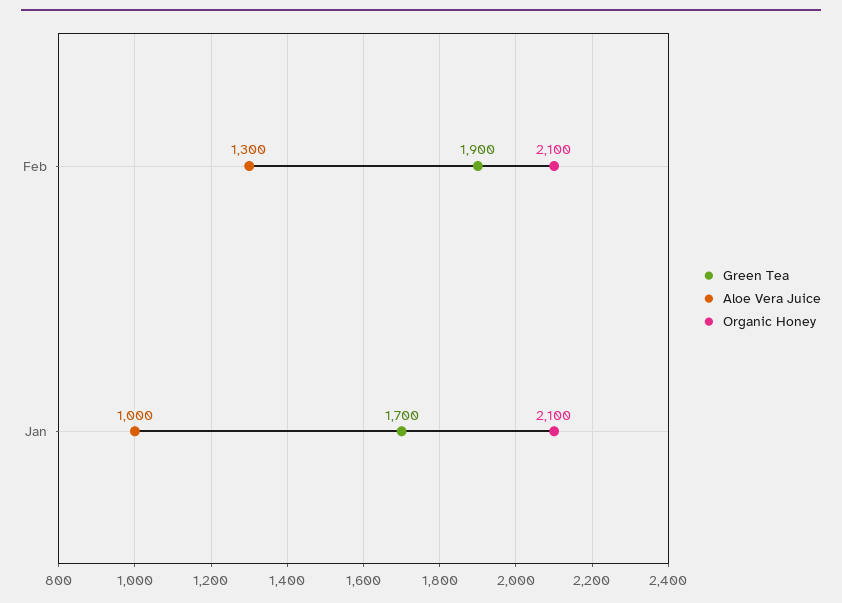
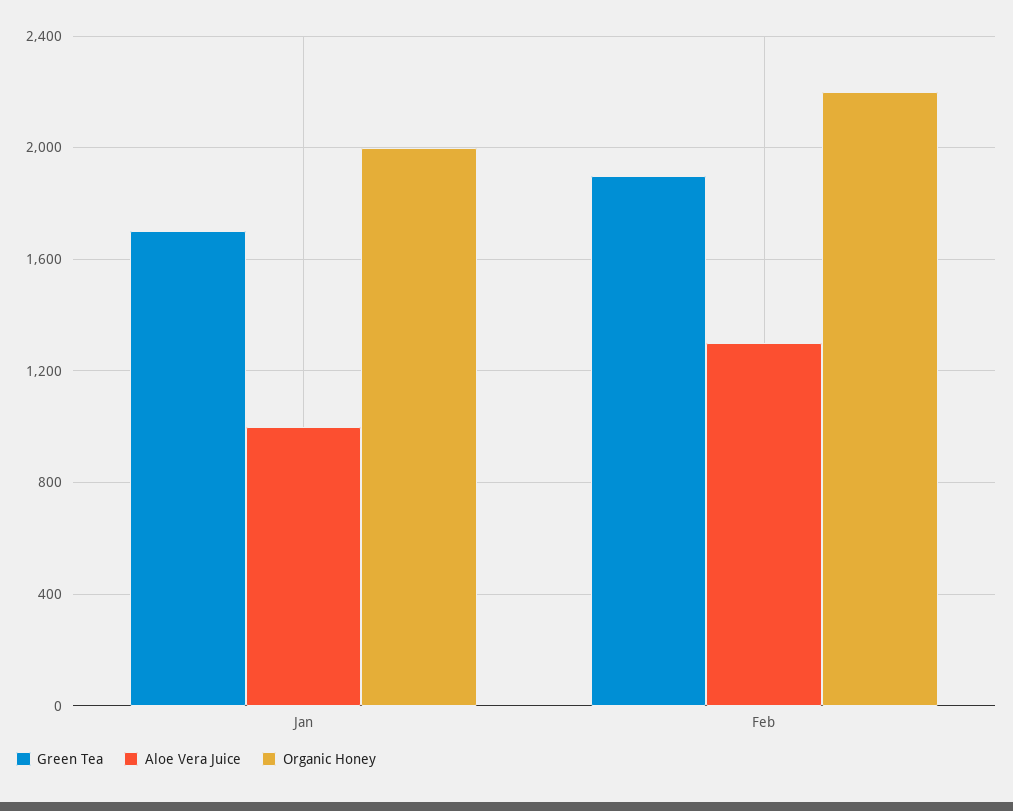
  {
    "Green Tea": {
      "Feb": 1900,
      "Jan": 1700
    },
    "Aloe Vera Juice": {
      "Feb": 1300,
      "Jan": 1000
    },
    "Organic Honey": {
-     "Feb": 2100,
+     "Feb": 2200,
-     "Jan": 2100
+     "Jan": 2000
    }
  }

